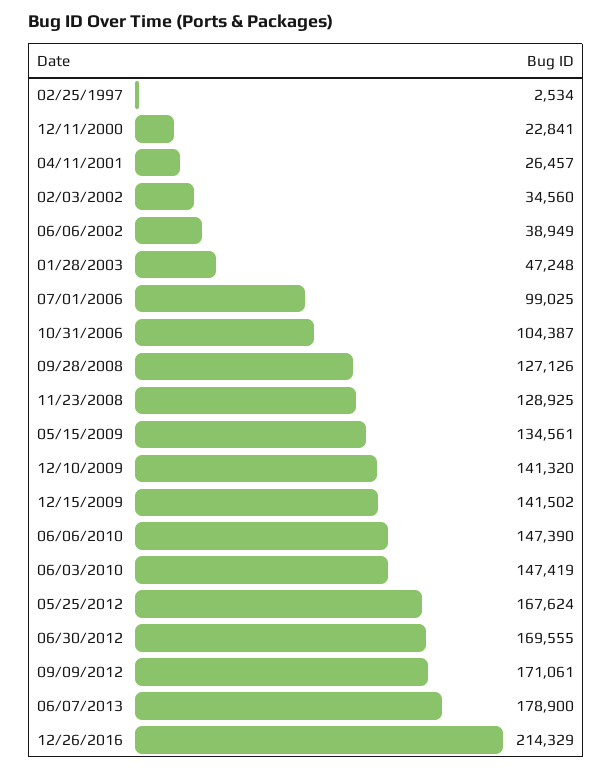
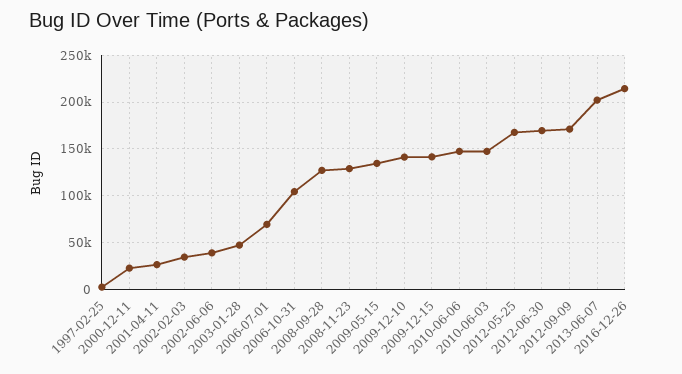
  {
    "02/25/1997": 2534,
    "12/11/2000": 22841,
    "04/11/2001": 26457,
    "02/03/2002": 34560,
    "06/06/2002": 38949,
    "01/28/2003": 47248,
-   "07/01/2006": 99025,
+   "07/01/2006": 70000,
    "10/31/2006": 104387,
    "09/28/2008": 127126,
    "11/23/2008": 128925,
    "05/15/2009": 134561,
    "12/10/2009": 141320,
    "12/15/2009": 141502,
    "06/06/2010": 147390,
    "06/03/2010": 147419,
    "05/25/2012": 167624,
    "06/30/2012": 169555,
    "09/09/2012": 171061,
-   "06/07/2013": 178900,
+   "06/07/2013": 200000,
    "12/26/2016": 214329
  }

